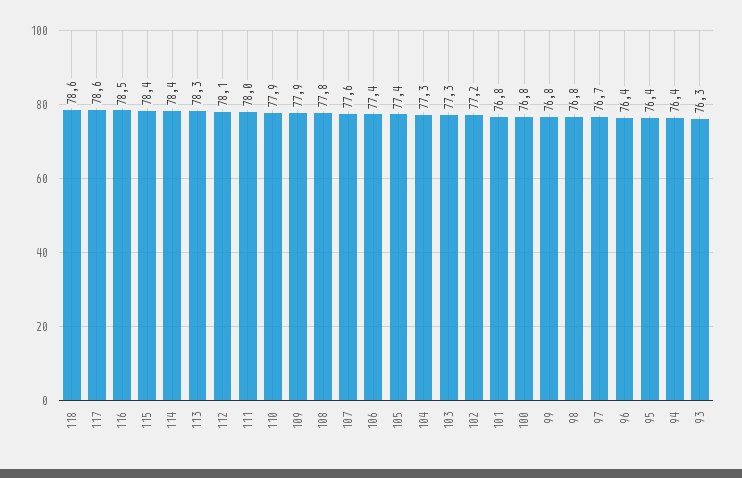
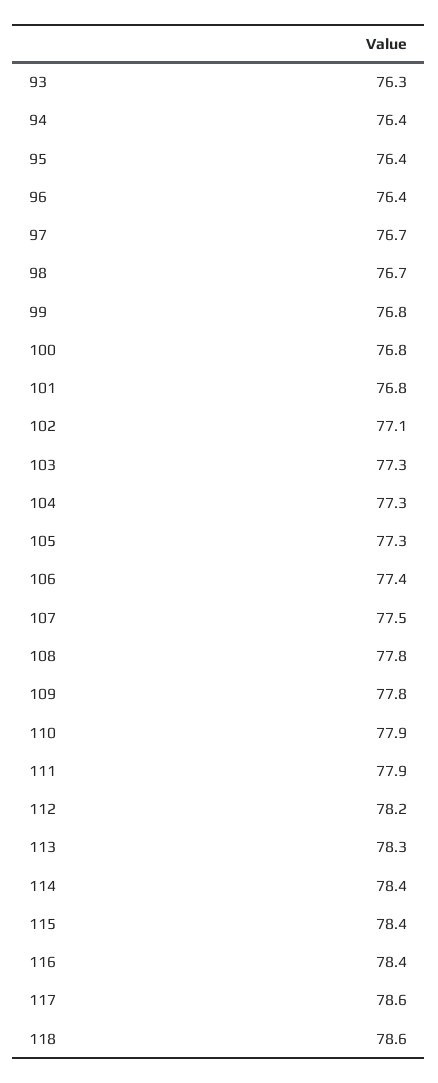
  {
    "118": 78.6,
    "117": 78.6,
-   "116": 78.5,
+   "116": 78.4,
    "115": 78.4,
    "114": 78.4,
    "113": 78.3,
-   "112": 78.1,
+   "112": 78.2,
-   "111": 78,
+   "111": 77.9,
    "110": 77.9,
-   "109": 77.9,
+   "109": 77.8,
    "108": 77.8,
-   "107": 77.6,
+   "107": 77.5,
    "106": 77.4,
-   "105": 77.4,
+   "105": 77.3,
    "104": 77.3,
    "103": 77.3,
-   "102": 77.2,
+   "102": 77.1,
    "101": 76.8,
    "100": 76.8,
    "99": 76.8,
-   "98": 76.8,
+   "98": 76.7,
    "97": 76.7,
    "96": 76.4,
    "95": 76.4,
    "94": 76.4,
    "93": 76.3
  }

